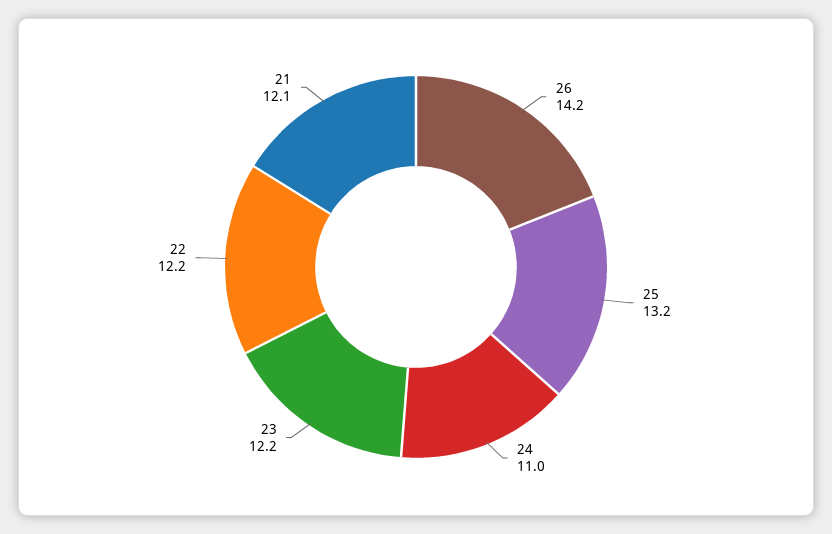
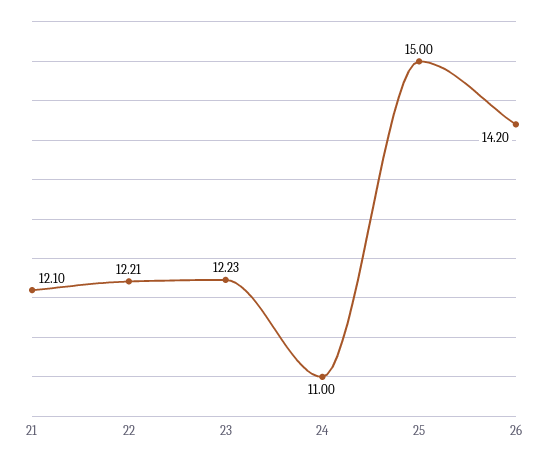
  {
    "26": 14.2,
-   "25": 13.2,
+   "25": 15,
    "24": 11,
    "23": 12.23,
    "22": 12.21,
    "21": 12.1
  }

